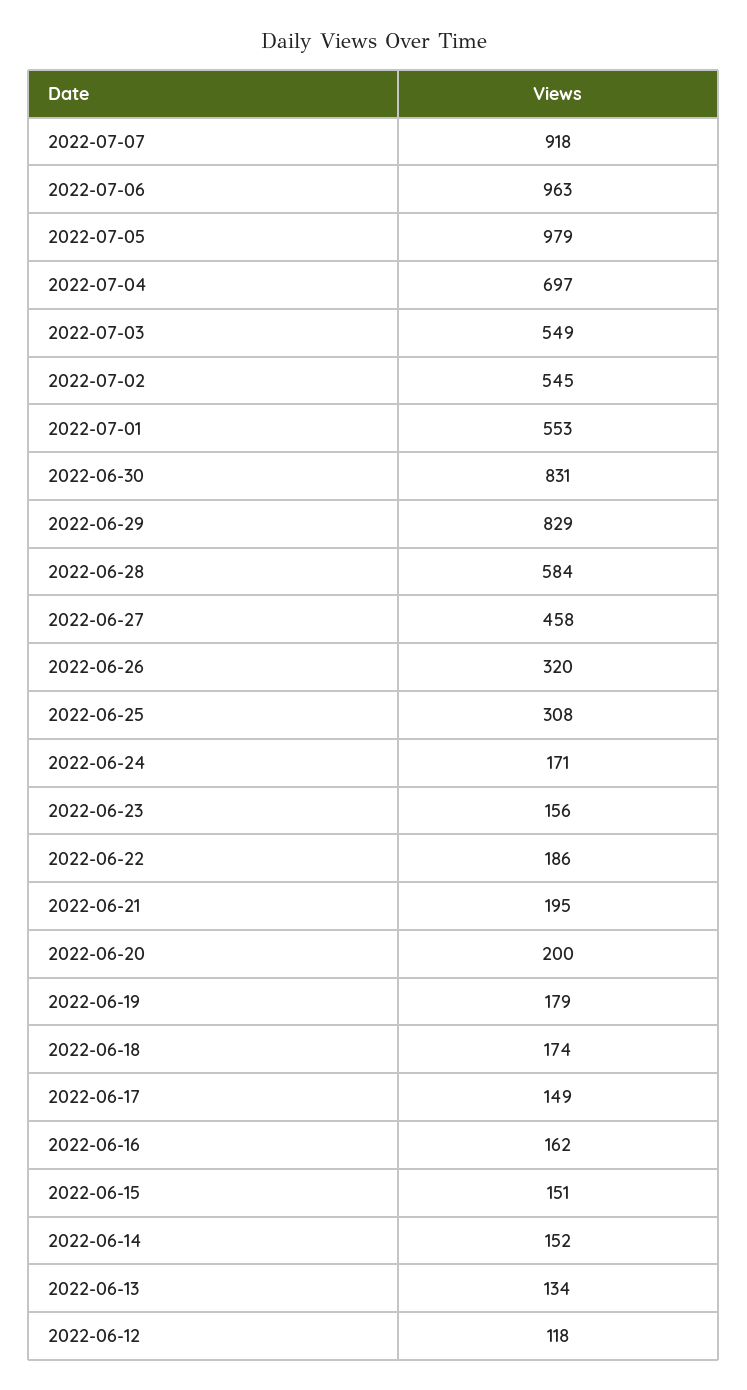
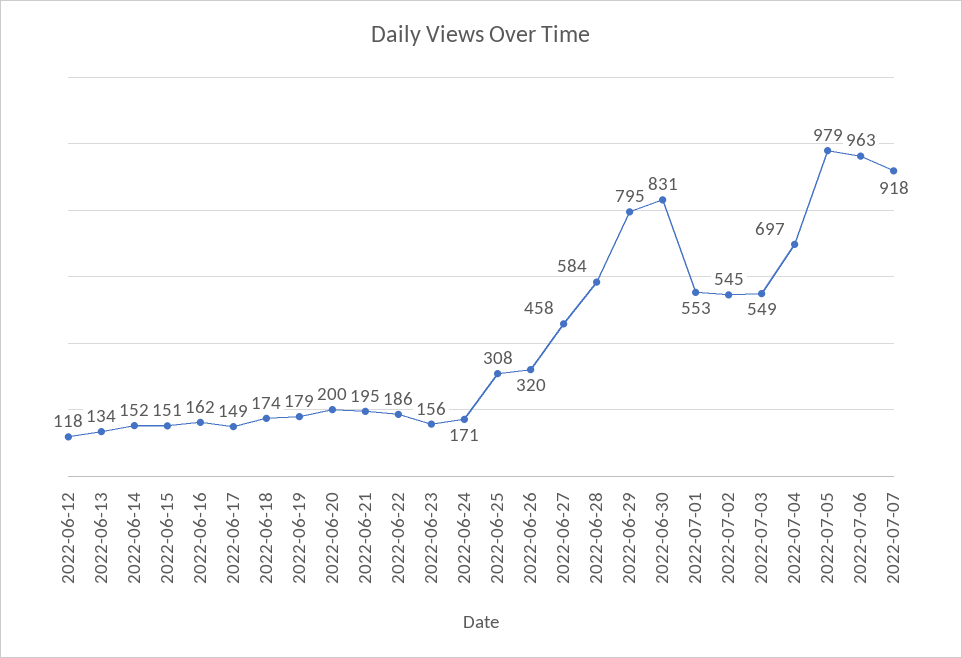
  {
    "2022-07-07": 918,
    "2022-07-06": 963,
    "2022-07-05": 979,
    "2022-07-04": 697,
    "2022-07-03": 549,
    "2022-07-02": 545,
    "2022-07-01": 553,
    "2022-06-30": 831,
-   "2022-06-29": 829,
+   "2022-06-29": 795,
    "2022-06-28": 584,
    "2022-06-27": 458,
    "2022-06-26": 320,
    "2022-06-25": 308,
    "2022-06-24": 171,
    "2022-06-23": 156,
    "2022-06-22": 186,
    "2022-06-21": 195,
    "2022-06-20": 200,
    "2022-06-19": 179,
    "2022-06-18": 174,
    "2022-06-17": 149,
    "2022-06-16": 162,
    "2022-06-15": 151,
    "2022-06-14": 152,
    "2022-06-13": 134,
    "2022-06-12": 118
  }

